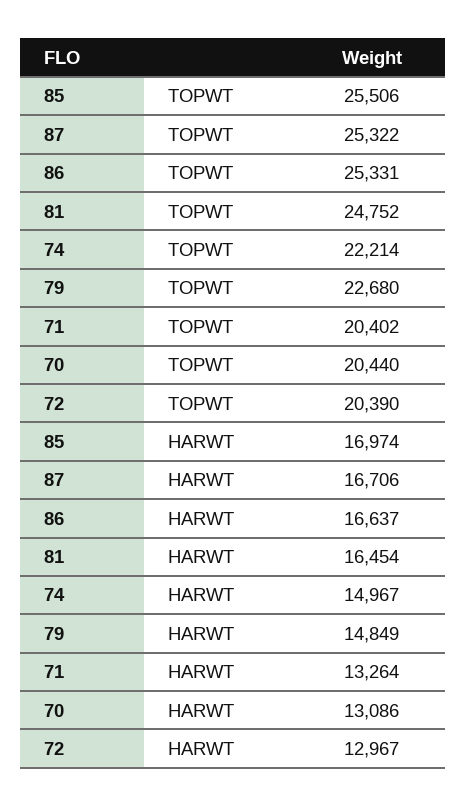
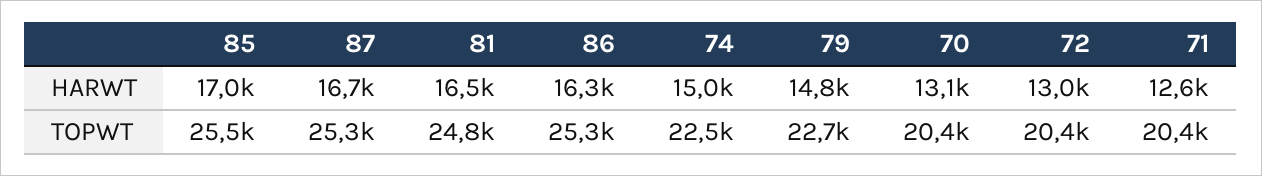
  {
    "85": {
      "TOPWT": 25506,
      "HARWT": 16974
    },
    "87": {
      "TOPWT": 25322,
      "HARWT": 16706
    },
    "86": {
      "TOPWT": 25331,
-     "HARWT": 16637
+     "HARWT": 16300
    },
    "81": {
      "TOPWT": 24752,
      "HARWT": 16454
    },
    "74": {
-     "TOPWT": 22214,
+     "TOPWT": 22500,
      "HARWT": 14967
    },
    "79": {
      "TOPWT": 22680,
      "HARWT": 14849
    },
    "71": {
      "TOPWT": 20402,
-     "HARWT": 13264
+     "HARWT": 12600
    },
    "70": {
      "TOPWT": 20440,
      "HARWT": 13086
    },
    "72": {
      "TOPWT": 20390,
      "HARWT": 12967
    }
  }

